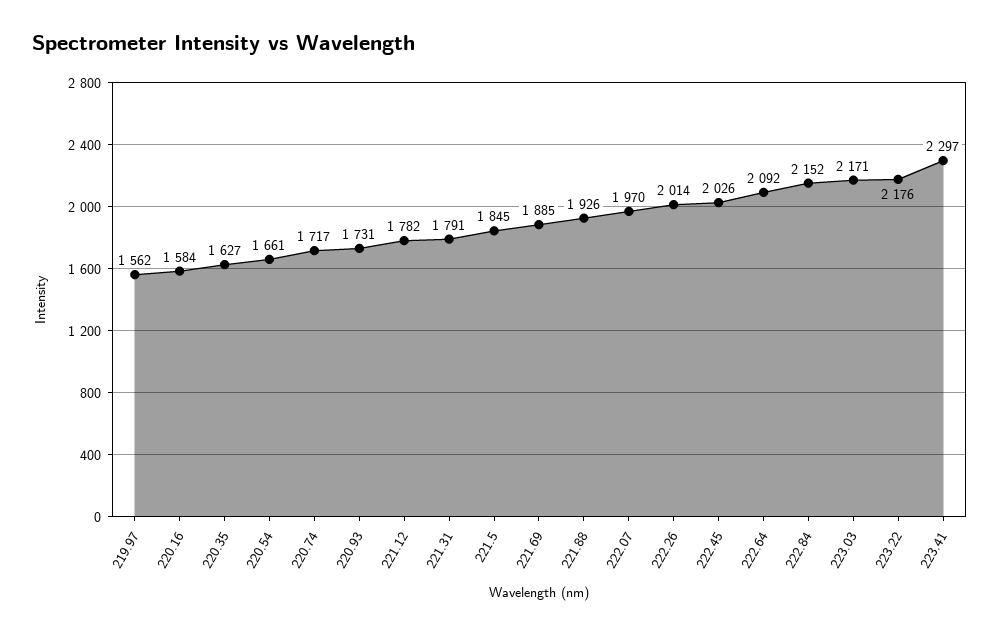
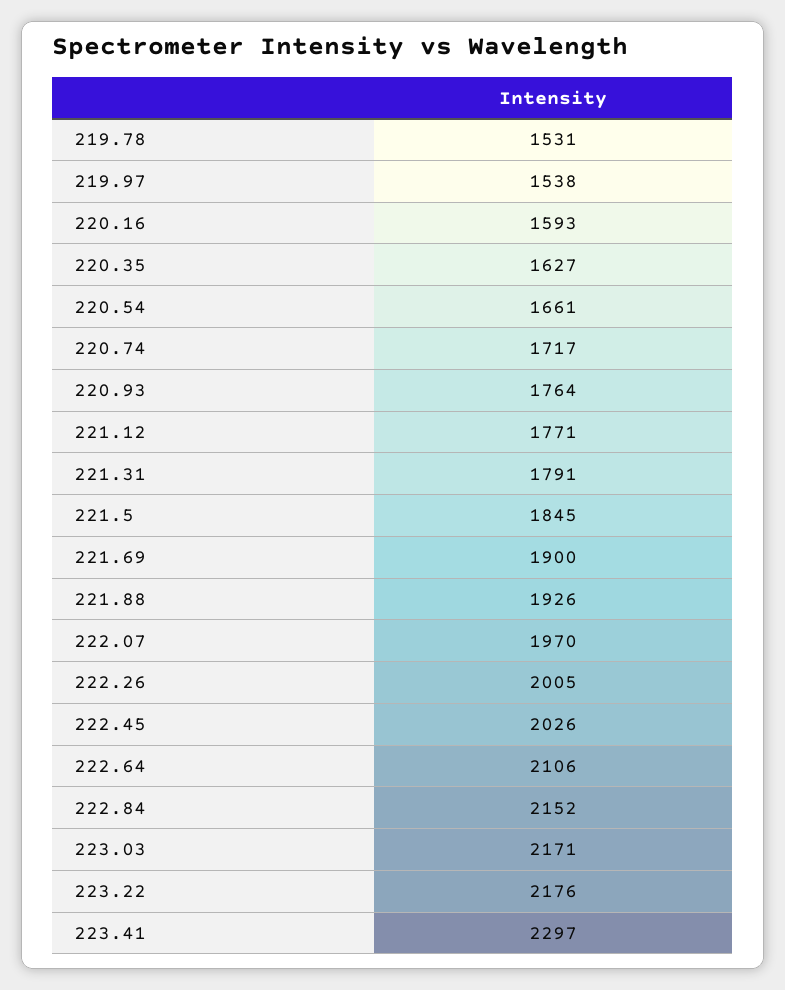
  {
-   "219.97": 1562,
+   "219.97": 1538,
-   "220.16": 1584,
+   "220.16": 1593,
    "220.35": 1627,
    "220.54": 1661,
    "220.74": 1717,
-   "220.93": 1731,
+   "220.93": 1764,
-   "221.12": 1782,
+   "221.12": 1771,
    "221.31": 1791,
    "221.5": 1845,
-   "221.69": 1885,
+   "221.69": 1900,
    "221.88": 1926,
    "222.07": 1970,
-   "222.26": 2014,
+   "222.26": 2005,
    "222.45": 2026,
-   "222.64": 2092,
+   "222.64": 2106,
    "222.84": 2152,
    "223.03": 2171,
    "223.22": 2176,
-   "223.41": 2297
+   "223.41": 2297,
+   "219.78": 1531
  }

